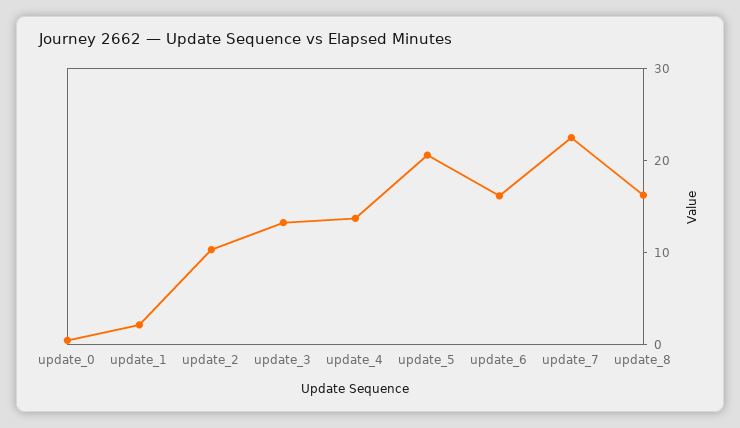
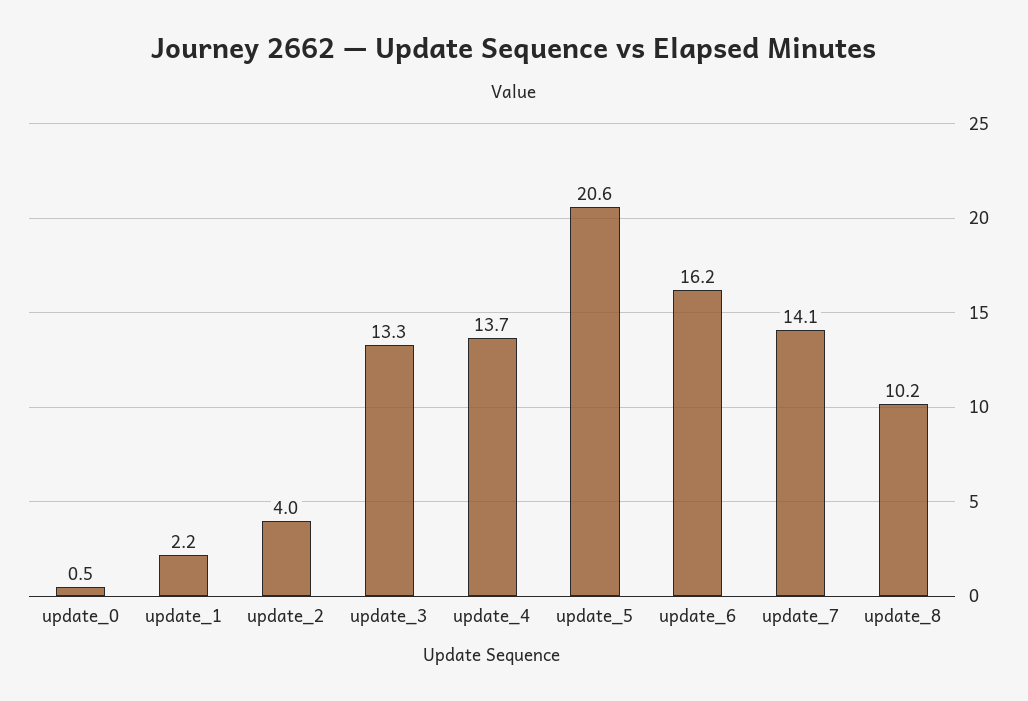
  {
    "update_0": 0.5,
    "update_1": 2.2,
-   "update_2": 10,
+   "update_2": 4,
    "update_3": 13.3,
    "update_4": 13.7,
    "update_5": 20.6,
    "update_6": 16.2,
-   "update_7": 22,
+   "update_7": 14.1,
-   "update_8": 16
+   "update_8": 10.2
  }

